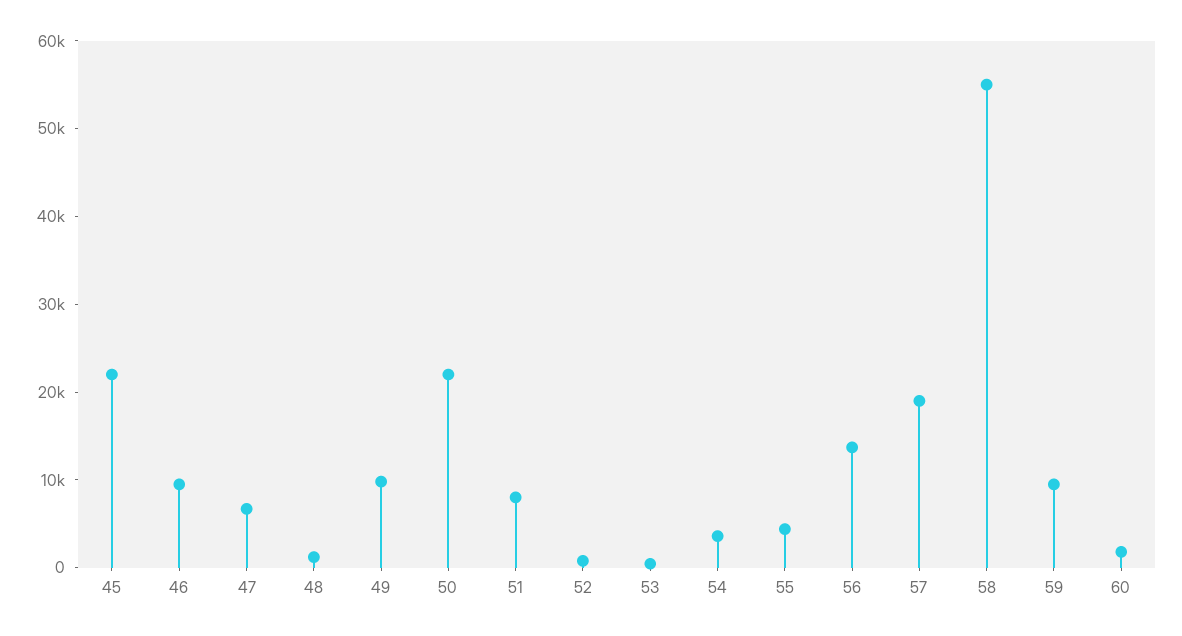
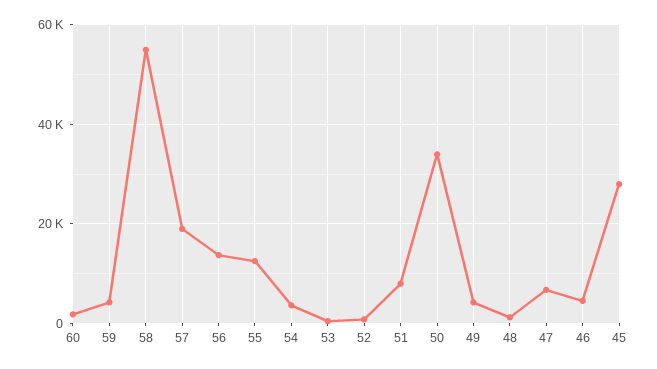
  {
-   "45": 22000,
+   "45": 28000,
-   "46": 10000,
+   "46": 4000,
    "47": 6000,
    "48": 2000,
-   "49": 10000,
+   "49": 4000,
-   "50": 22000,
+   "50": 34000,
    "51": 8000,
    "52": 0,
    "53": 0,
    "54": 4000,
-   "55": 4000,
+   "55": 12000,
    "56": 14000,
    "57": 20000,
    "58": 56000,
-   "59": 10000,
+   "59": 4000,
    "60": 2000
  }

